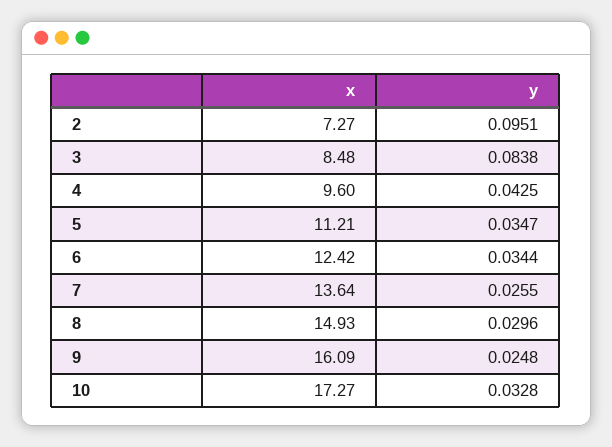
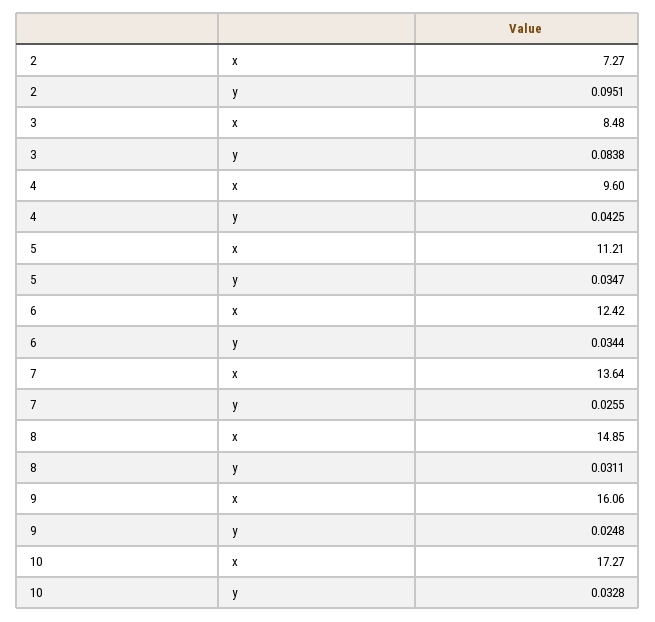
  {
    "x": {
      "2": 7.27,
      "3": 8.48,
      "4": 9.6,
      "5": 11.21,
      "6": 12.42,
      "7": 13.64,
-     "8": 14.93,
+     "8": 14.85,
-     "9": 16.09,
+     "9": 16.06,
      "10": 17.27
    },
    "y": {
      "2": 0.0951,
      "3": 0.0838,
      "4": 0.0425,
      "5": 0.0347,
      "6": 0.0344,
      "7": 0.0255,
-     "8": 0.0296,
+     "8": 0.0311,
      "9": 0.0248,
      "10": 0.0328
    }
  }

